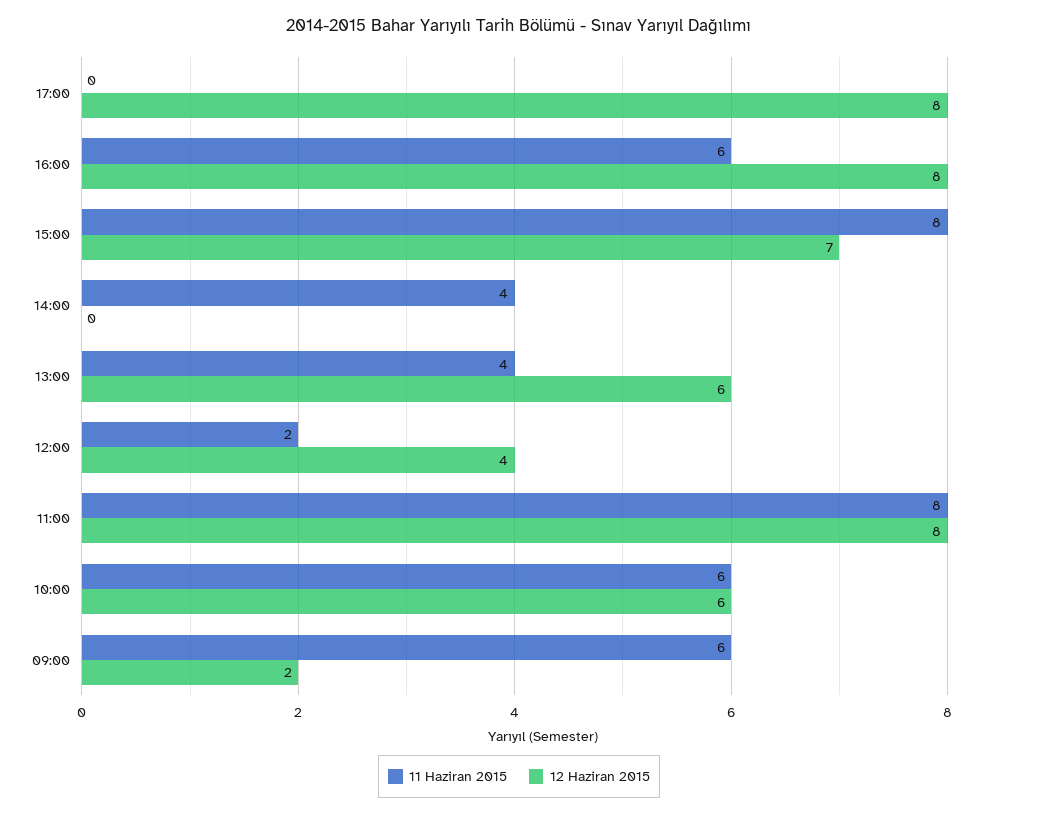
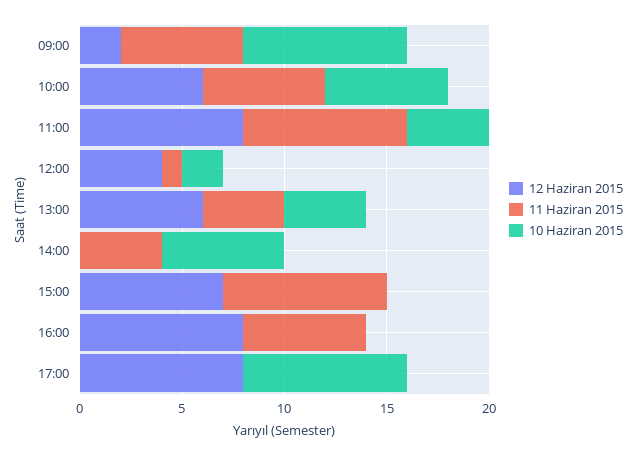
  {
    "11 Haziran 2015": {
      "17:00": 0,
      "16:00": 6,
      "15:00": 8,
      "14:00": 4,
      "13:00": 4,
-     "12:00": 2,
+     "12:00": 1,
      "11:00": 8,
      "10:00": 6,
      "09:00": 6
    },
    "12 Haziran 2015": {
      "17:00": 8,
      "16:00": 8,
      "15:00": 7,
      "14:00": 0,
      "13:00": 6,
      "12:00": 4,
      "11:00": 8,
      "10:00": 6,
      "09:00": 2
-   }
+   },
+   "10 Haziran 2015": {
+     "09:00": 8,
+     "10:00": 6,
+     "11:00": 4,
+     "12:00": 2,
+     "13:00": 4,
+     "14:00": 6,
+     "15:00": 0,
+     "16:00": 0,
+     "17:00": 8
+   }
  }

